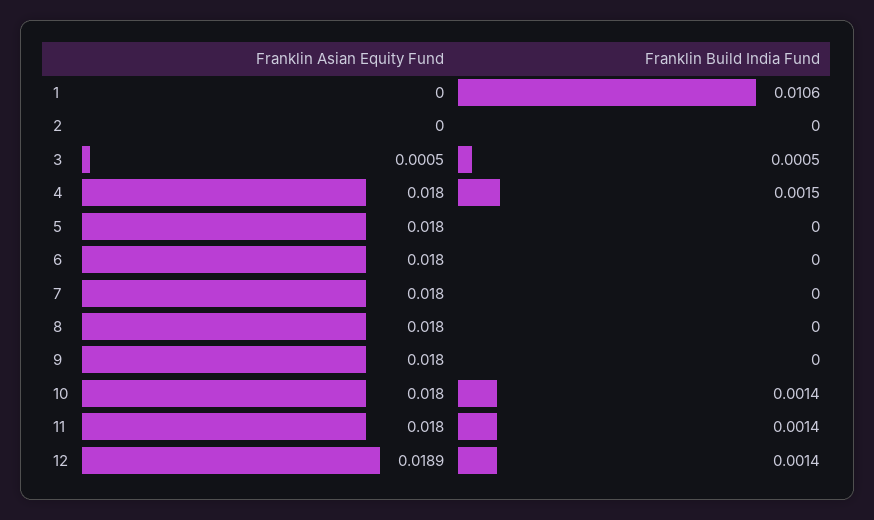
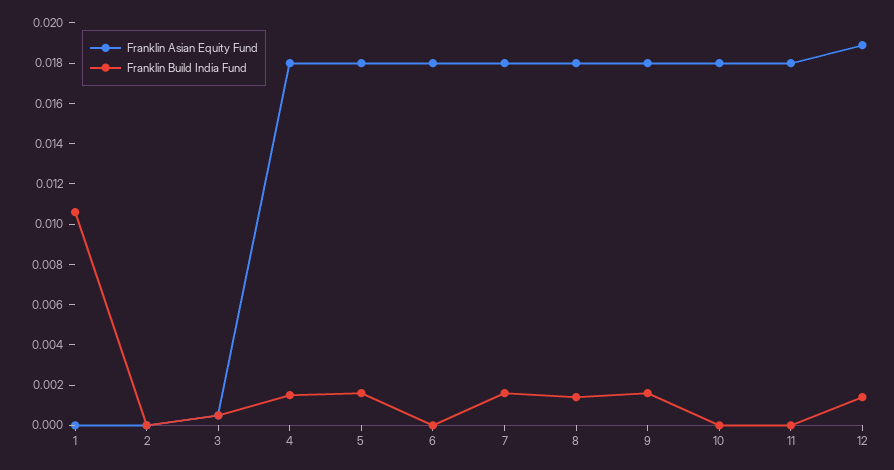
  {
    "Franklin Asian Equity Fund": {
      "1": 0,
      "2": 0,
      "3": 0.0005,
      "4": 0.018,
      "5": 0.018,
      "6": 0.018,
      "7": 0.018,
      "8": 0.018,
      "9": 0.018,
      "10": 0.018,
      "11": 0.018,
      "12": 0.0189
    },
    "Franklin Build India Fund": {
      "1": 0.0106,
      "2": 0,
      "3": 0.0005,
      "4": 0.0015,
-     "5": 0,
+     "5": 0.0015,
      "6": 0,
-     "7": 0,
+     "7": 0.0015,
-     "8": 0,
+     "8": 0.0015,
-     "9": 0,
+     "9": 0.0015,
-     "10": 0.0014,
+     "10": 0,
-     "11": 0.0014,
+     "11": 0,
      "12": 0.0014
    }
  }

